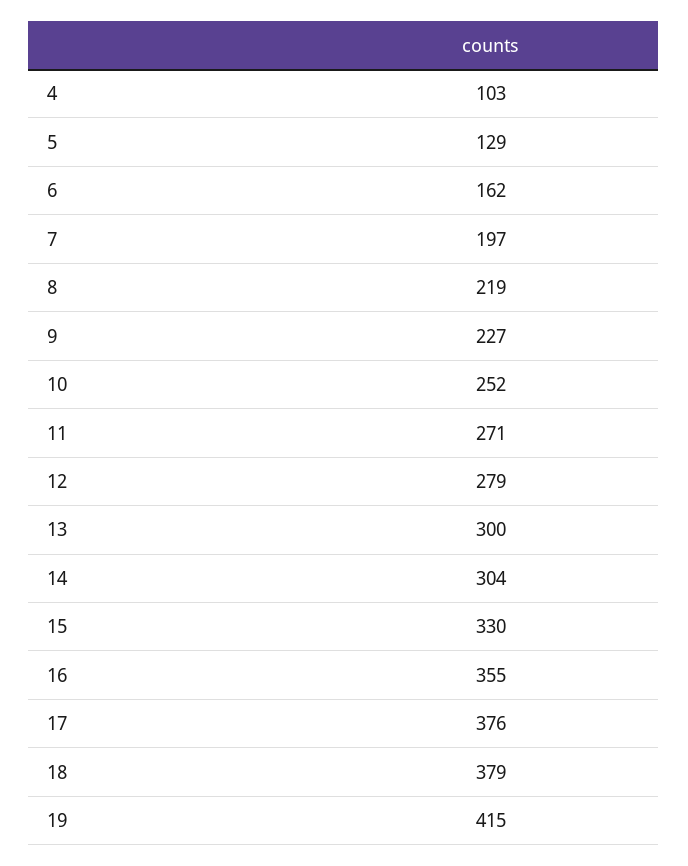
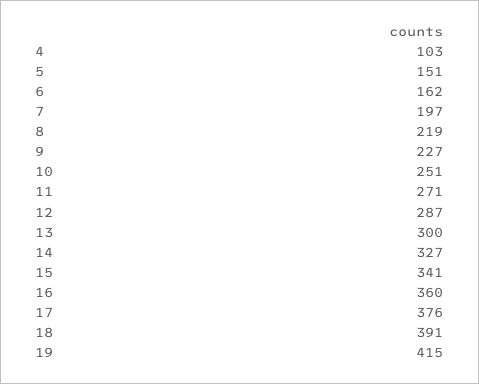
  {
    "4": 103,
-   "5": 129,
+   "5": 151,
    "6": 162,
    "7": 197,
    "8": 219,
    "9": 227,
-   "10": 252,
+   "10": 251,
    "11": 271,
-   "12": 279,
+   "12": 287,
    "13": 300,
-   "14": 304,
+   "14": 327,
-   "15": 330,
+   "15": 341,
-   "16": 355,
+   "16": 360,
    "17": 376,
-   "18": 379,
+   "18": 391,
    "19": 415
  }

